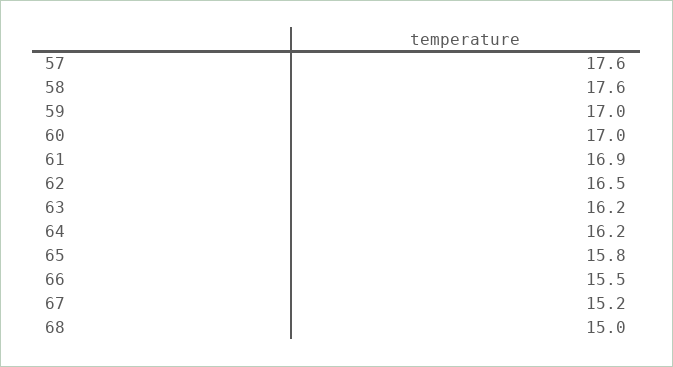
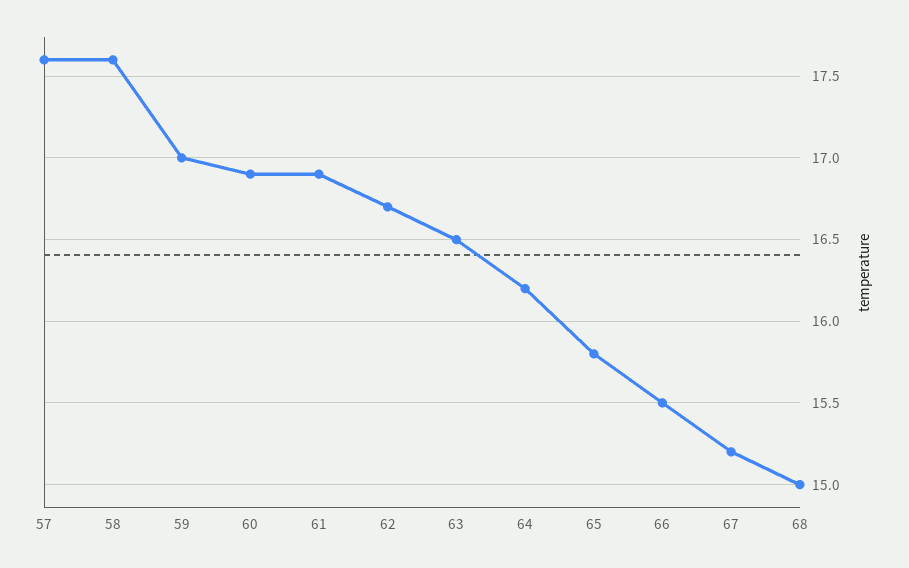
  {
    "57": 17.6,
    "58": 17.6,
    "59": 17,
-   "60": 17,
+   "60": 16.9,
    "61": 16.9,
-   "62": 16.5,
+   "62": 16.7,
-   "63": 16.2,
+   "63": 16.5,
    "64": 16.2,
    "65": 15.8,
    "66": 15.5,
    "67": 15.2,
    "68": 15
  }

